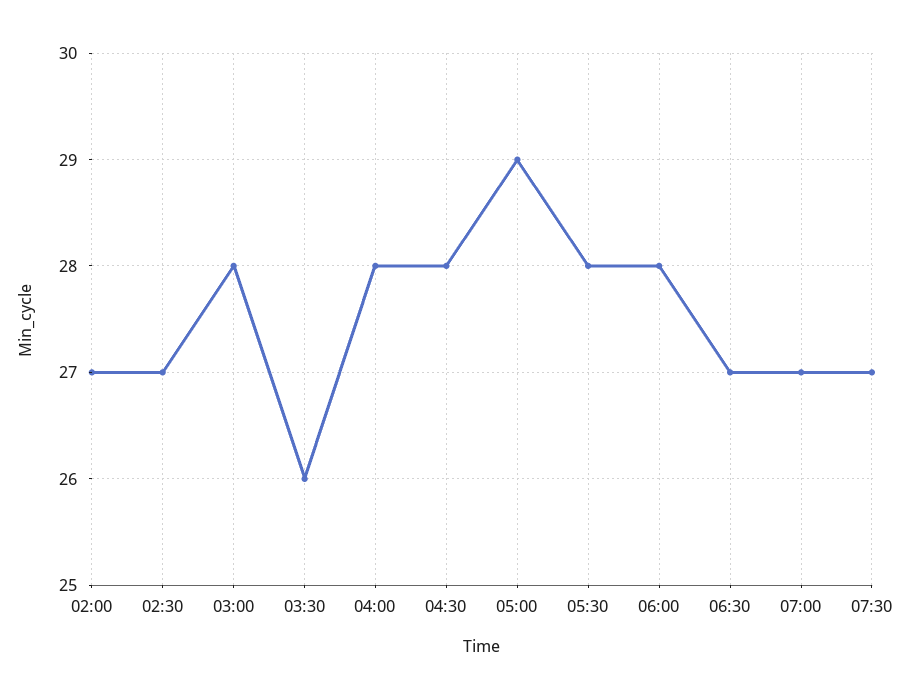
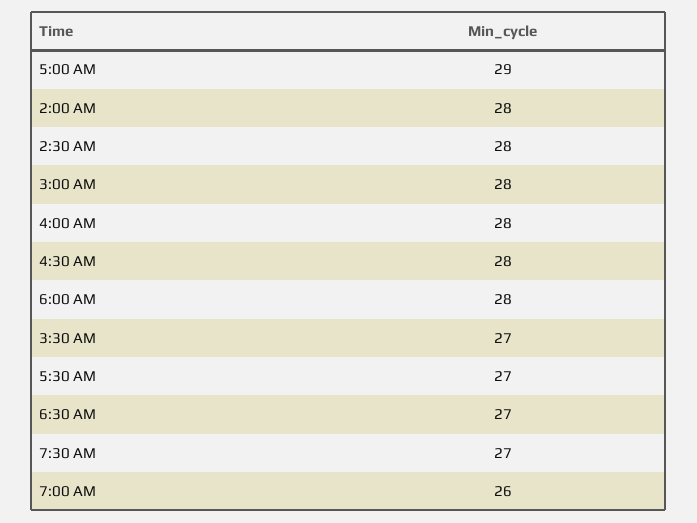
  {
-   "02:00": 27,
+   "02:00": 28,
-   "02:30": 27,
+   "02:30": 28,
    "03:00": 28,
-   "03:30": 26,
+   "03:30": 27,
    "04:00": 28,
    "04:30": 28,
    "05:00": 29,
-   "05:30": 28,
+   "05:30": 27,
    "06:00": 28,
    "06:30": 27,
-   "07:00": 27,
+   "07:00": 26,
    "07:30": 27
  }

